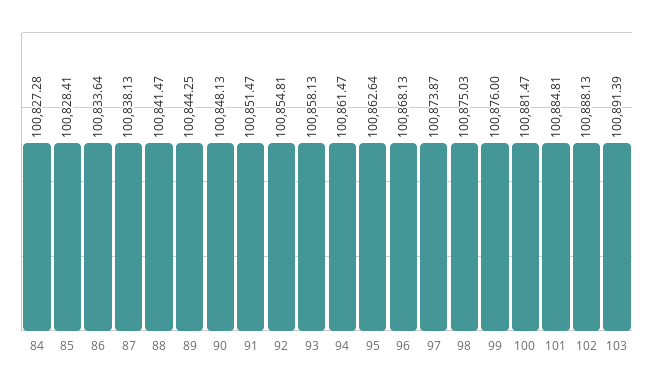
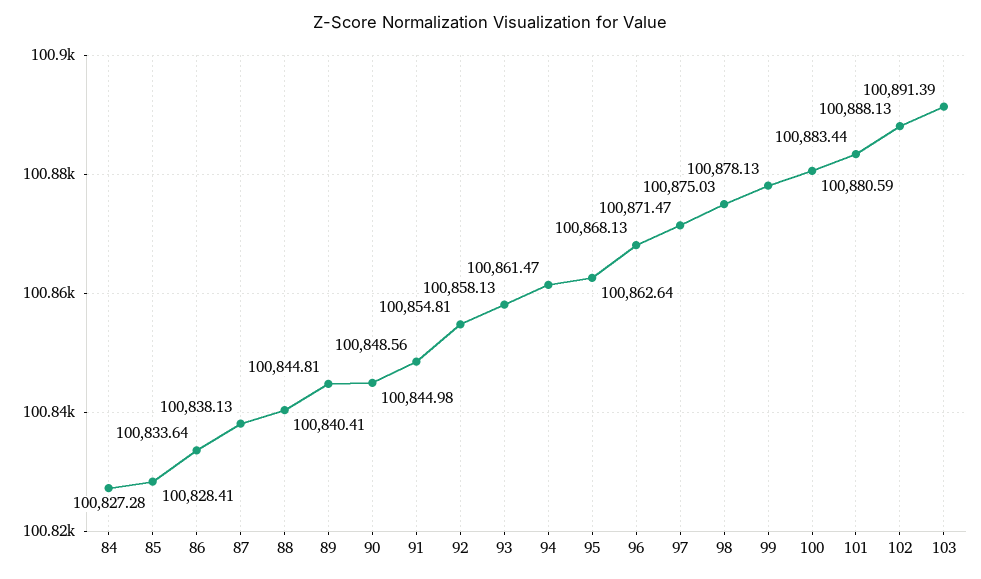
  {
    "84": 100827.28,
    "85": 100828.41,
    "86": 100833.64,
    "87": 100838.13,
-   "88": 100841.47,
+   "88": 100840.41,
-   "89": 100844.25,
+   "89": 100844.81,
-   "90": 100848.13,
+   "90": 100844.98,
-   "91": 100851.47,
+   "91": 100848.56,
    "92": 100854.81,
    "93": 100858.13,
    "94": 100861.47,
    "95": 100862.64,
    "96": 100868.13,
-   "97": 100873.87,
+   "97": 100871.47,
    "98": 100875.03,
-   "99": 100876,
+   "99": 100878.13,
-   "100": 100881.47,
+   "100": 100880.59,
-   "101": 100884.81,
+   "101": 100883.44,
    "102": 100888.13,
    "103": 100891.39
  }

